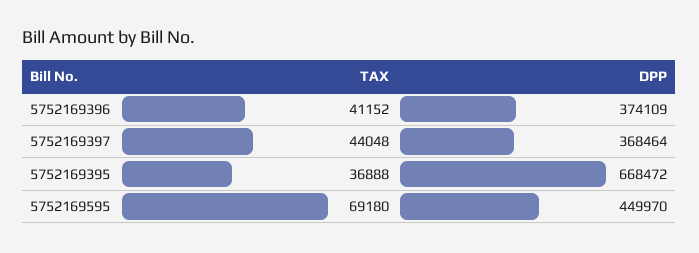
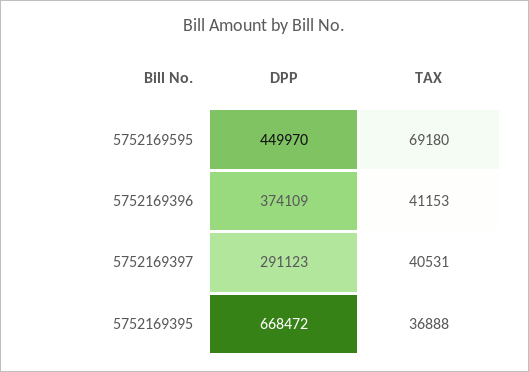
  {
    "TAX": {
-     "5752169396": 41152,
+     "5752169396": 41153,
-     "5752169397": 44048,
+     "5752169397": 40531,
      "5752169395": 36888,
      "5752169595": 69180
    },
    "DPP": {
      "5752169396": 374109,
-     "5752169397": 368464,
+     "5752169397": 291123,
      "5752169395": 668472,
      "5752169595": 449970
    }
  }

